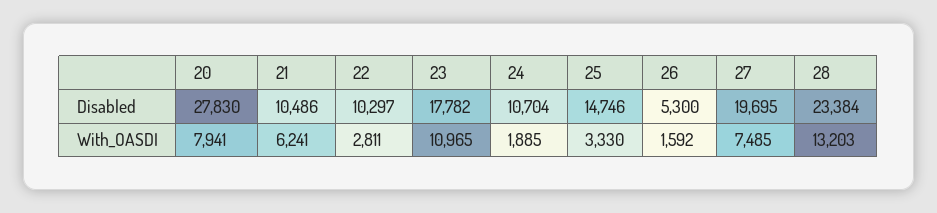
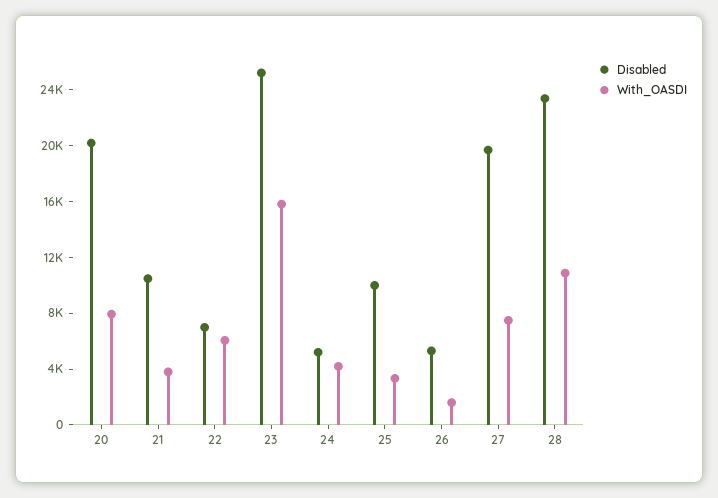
  {
    "Disabled": {
-     "20": 27830,
+     "20": 20000,
      "21": 10486,
-     "22": 10297,
+     "22": 7000,
-     "23": 17782,
+     "23": 25000,
-     "24": 10704,
+     "24": 5000,
-     "25": 14746,
+     "25": 10000,
      "26": 5300,
      "27": 19695,
      "28": 23384
    },
    "With_OASDI": {
      "20": 7941,
-     "21": 6241,
+     "21": 4000,
-     "22": 2811,
+     "22": 6000,
-     "23": 10965,
+     "23": 16000,
-     "24": 1885,
+     "24": 4000,
      "25": 3330,
      "26": 1592,
      "27": 7485,
-     "28": 13203
+     "28": 11000
    }
  }

